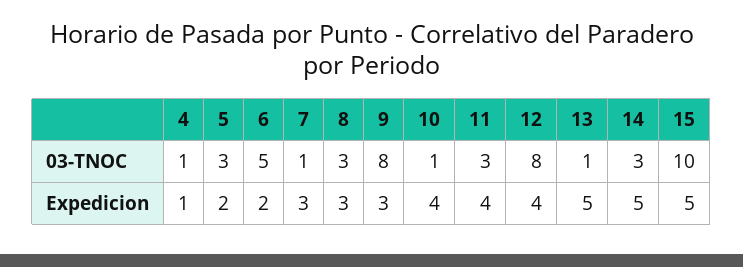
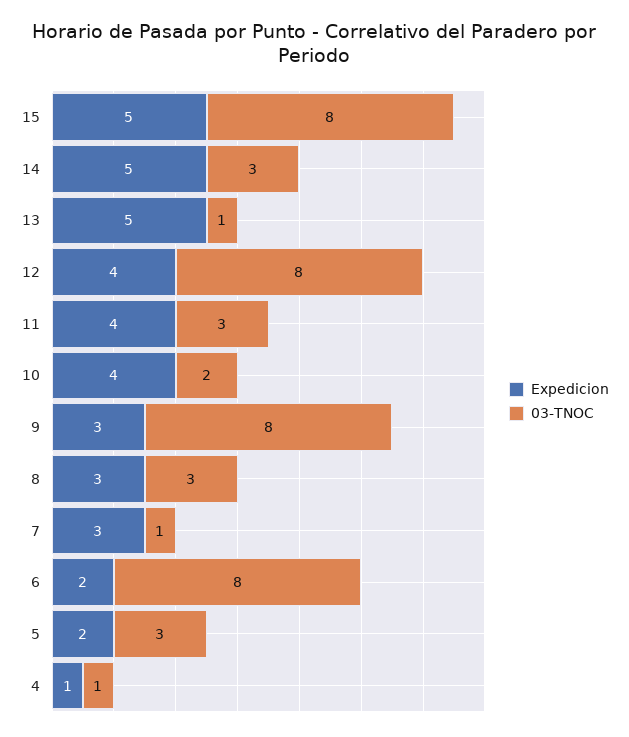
  {
    "03-TNOC": {
      "4": 1,
      "5": 3,
-     "6": 5,
+     "6": 8,
      "7": 1,
      "8": 3,
      "9": 8,
-     "10": 1,
+     "10": 2,
      "11": 3,
      "12": 8,
      "13": 1,
      "14": 3,
-     "15": 10
+     "15": 8
    },
    "Expedicion": {
      "4": 1,
      "5": 2,
      "6": 2,
      "7": 3,
      "8": 3,
      "9": 3,
      "10": 4,
      "11": 4,
      "12": 4,
      "13": 5,
      "14": 5,
      "15": 5
    }
  }

